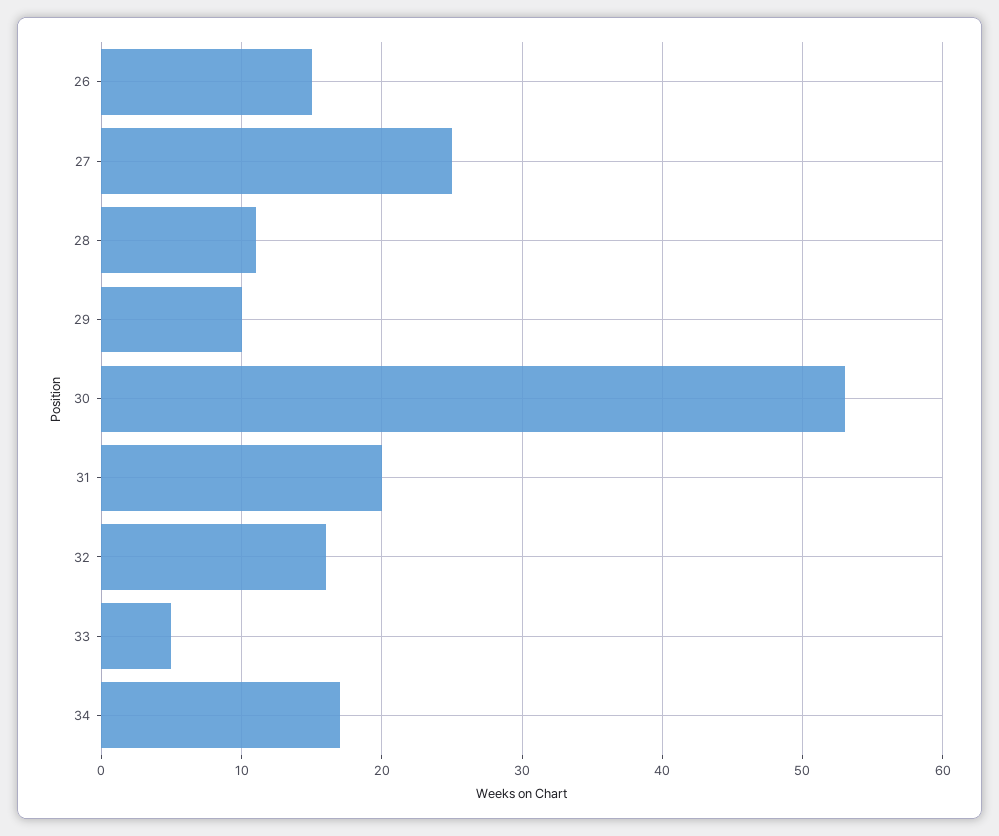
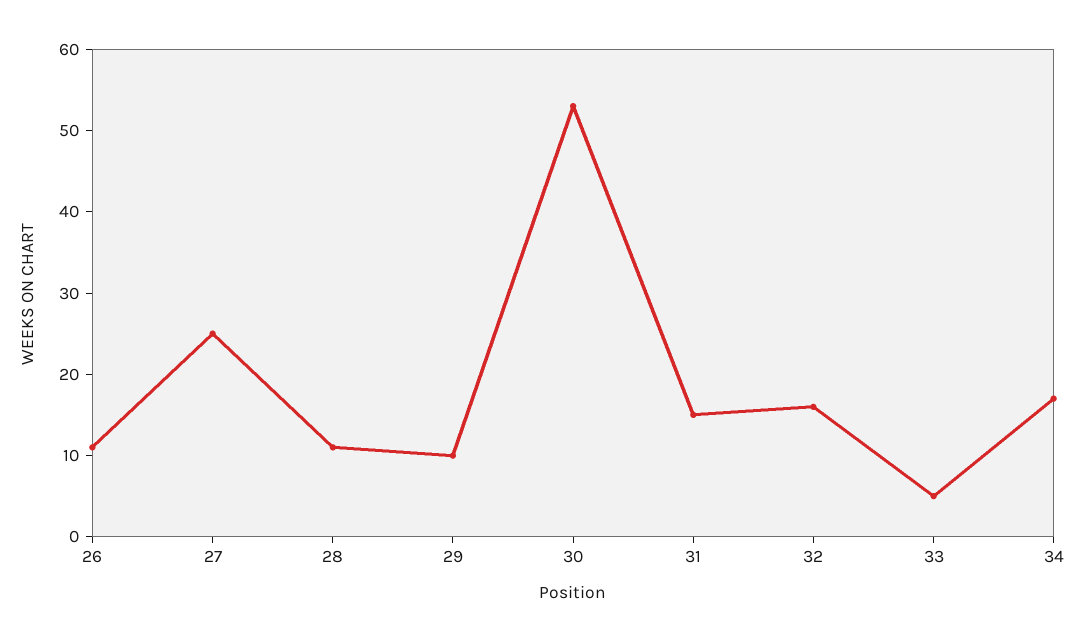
  {
-   "26": 15,
+   "26": 11,
    "27": 25,
    "28": 11,
    "29": 10,
    "30": 53,
-   "31": 20,
+   "31": 15,
    "32": 16,
    "33": 5,
    "34": 17
  }

